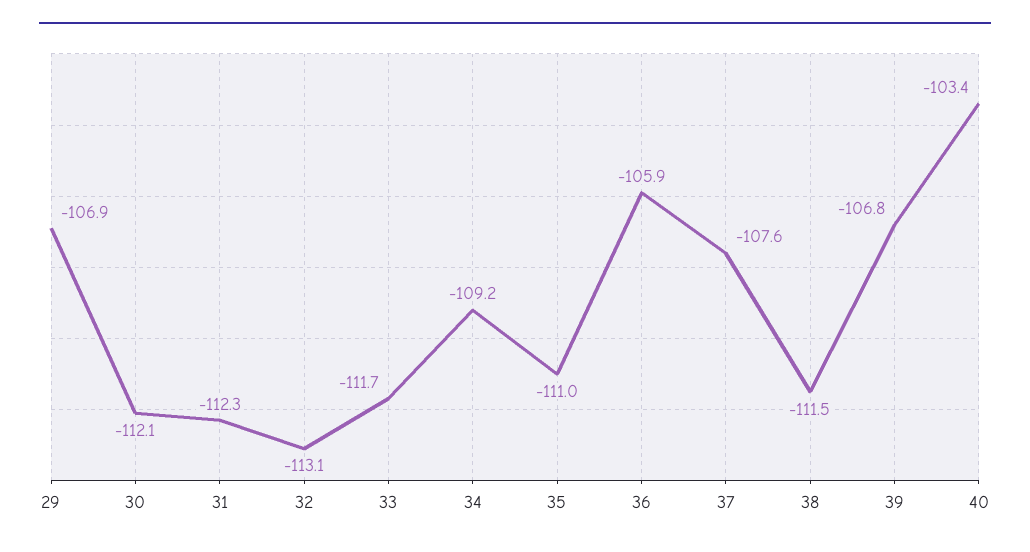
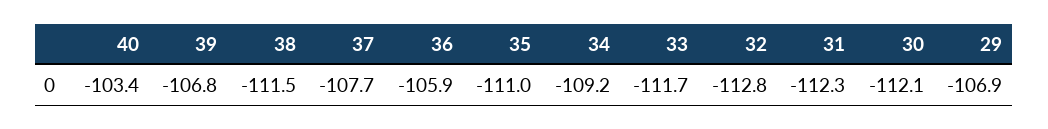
  {
    "29": -106.9,
    "30": -112.1,
    "31": -112.3,
-   "32": -113.1,
+   "32": -112.8,
    "33": -111.7,
    "34": -109.2,
    "35": -111,
    "36": -105.9,
-   "37": -107.6,
+   "37": -107.7,
    "38": -111.5,
    "39": -106.8,
    "40": -103.4
  }

